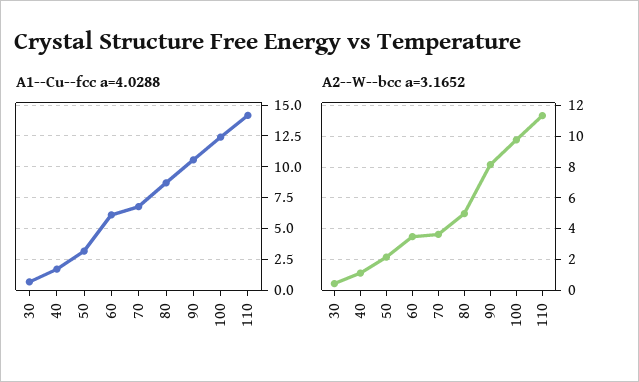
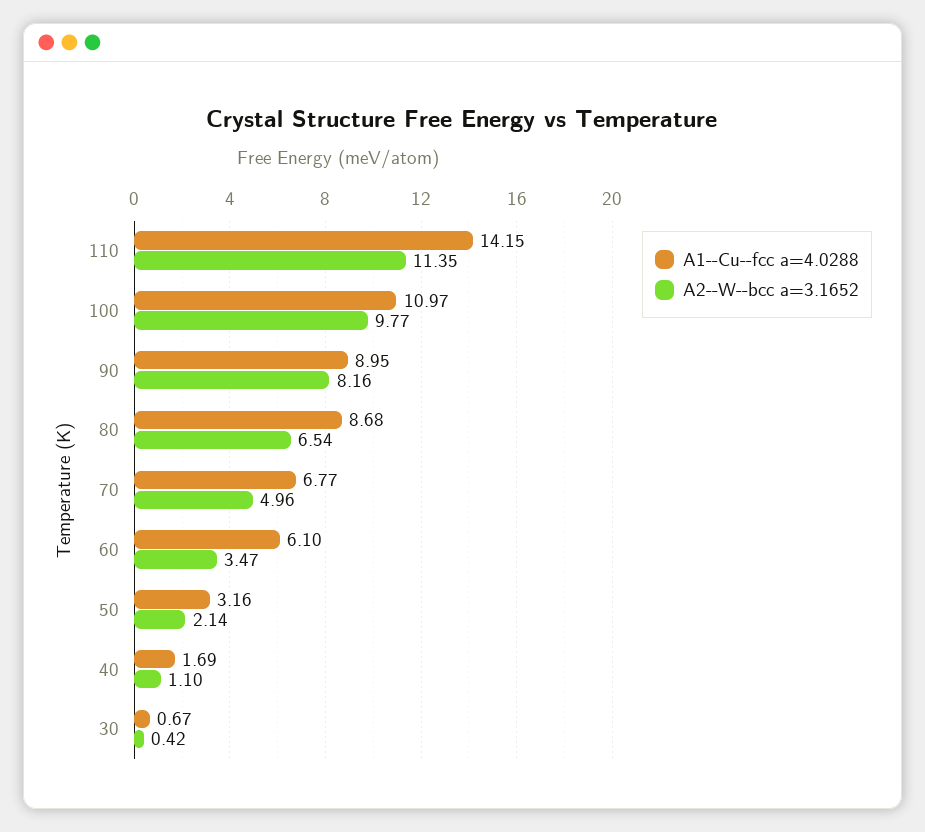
  {
    "A1--Cu--fcc a=4.0288": {
      "30": 0.67,
      "40": 1.69,
      "50": 3.16,
      "60": 6.1,
      "70": 6.77,
      "80": 8.68,
-     "90": 10.5,
+     "90": 8.95,
-     "100": 12.5,
+     "100": 10.97,
      "110": 14.15
    },
    "A2--W--bcc a=3.1652": {
      "30": 0.42,
      "40": 1.1,
      "50": 2.14,
      "60": 3.47,
-     "70": 3.5,
+     "70": 4.96,
-     "80": 5,
+     "80": 6.54,
      "90": 8.16,
      "100": 9.77,
      "110": 11.35
    }
  }

